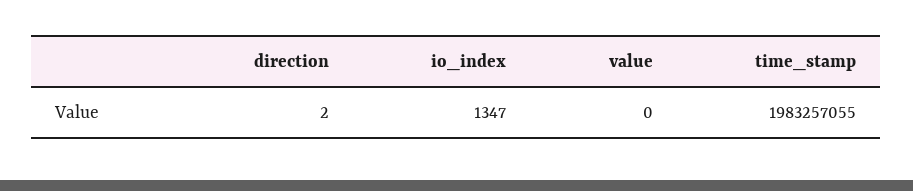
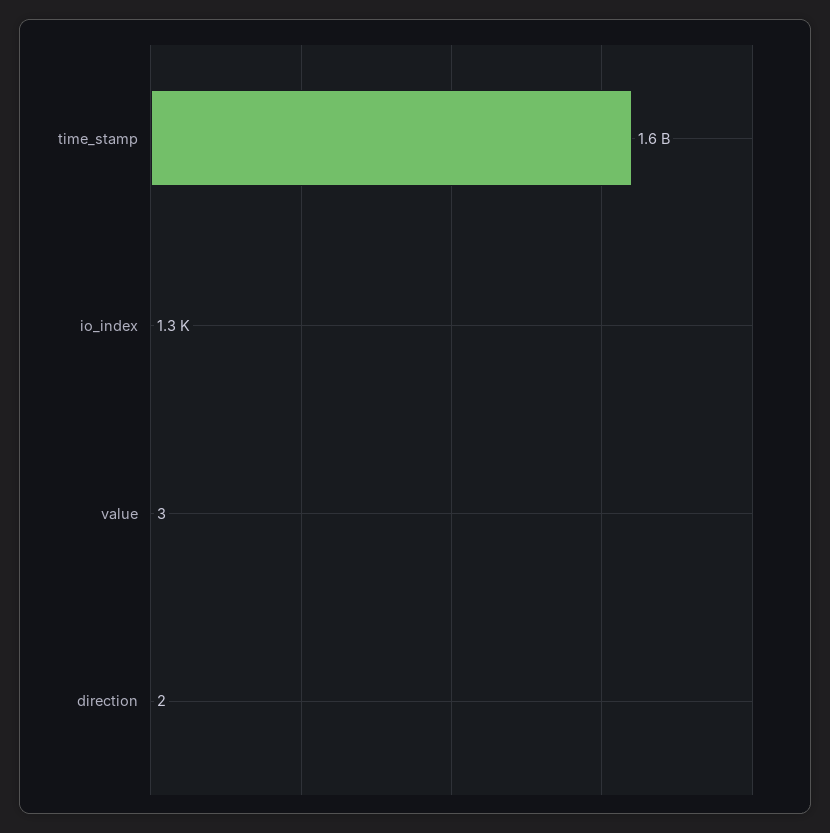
  {
    "direction": 2,
    "io_index": 1347,
-   "value": 0,
+   "value": 3,
-   "time_stamp": 1983257055
+   "time_stamp": 1600000000
  }

